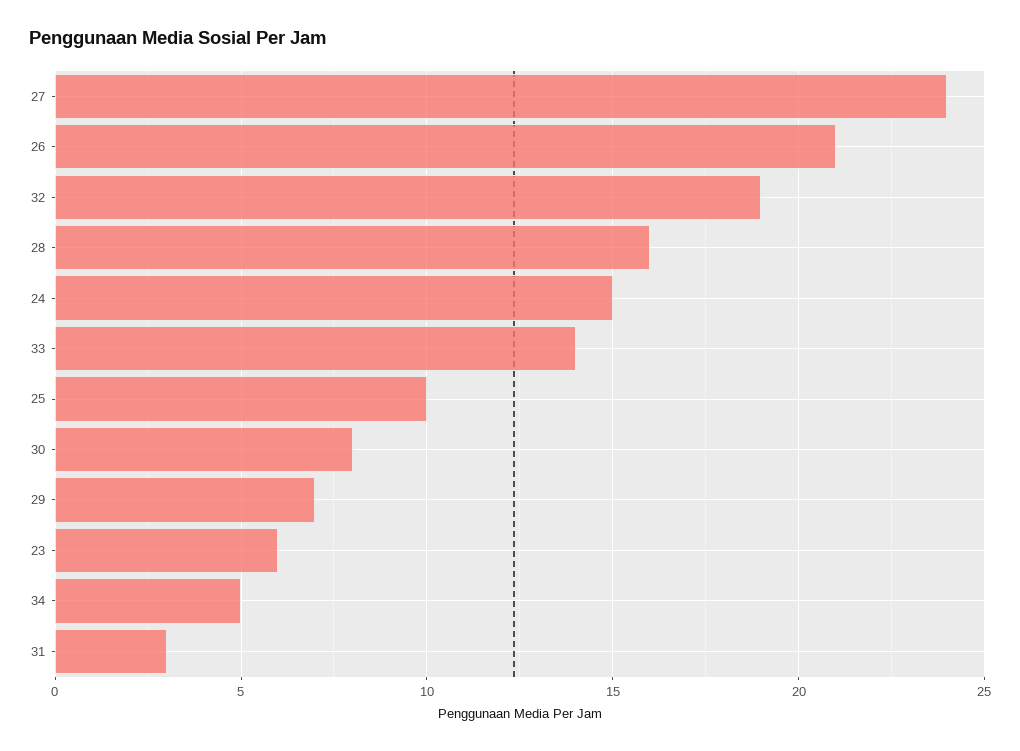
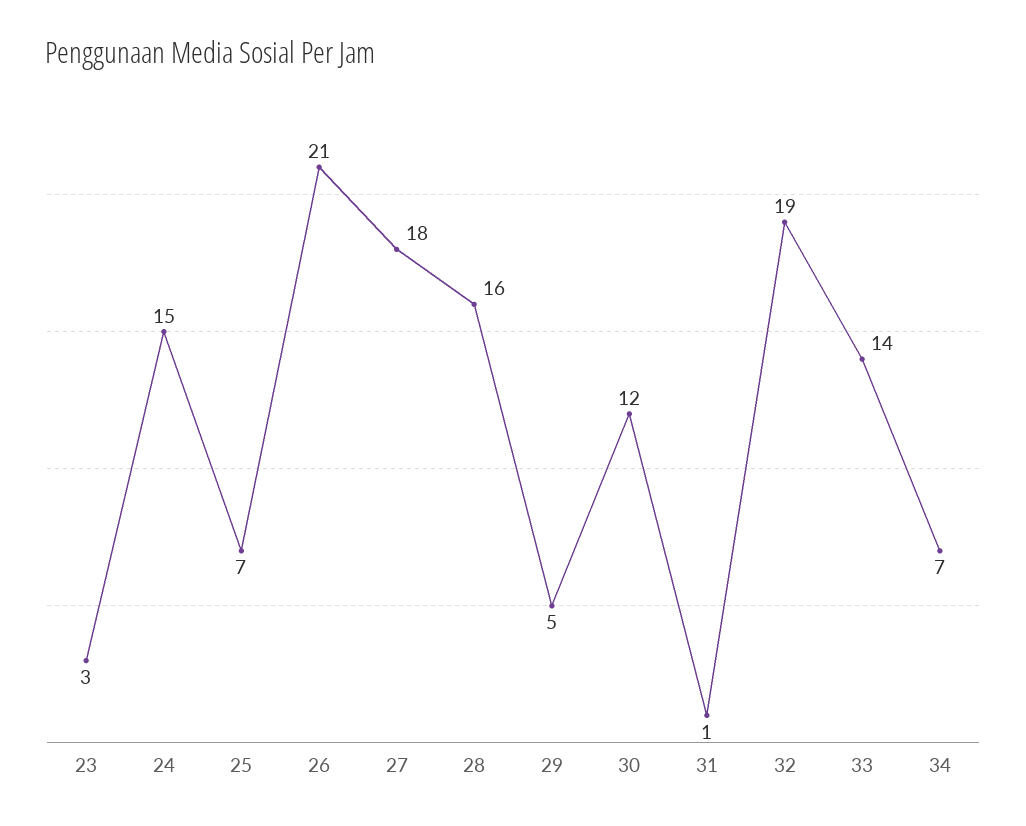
  {
-   "27": 24,
+   "27": 18,
    "26": 21,
    "32": 19,
    "28": 16,
    "24": 15,
    "33": 14,
-   "25": 10,
+   "25": 7,
-   "30": 8,
+   "30": 12,
-   "29": 7,
+   "29": 5,
-   "23": 6,
+   "23": 3,
-   "34": 5,
+   "34": 7,
-   "31": 3
+   "31": 1
  }

